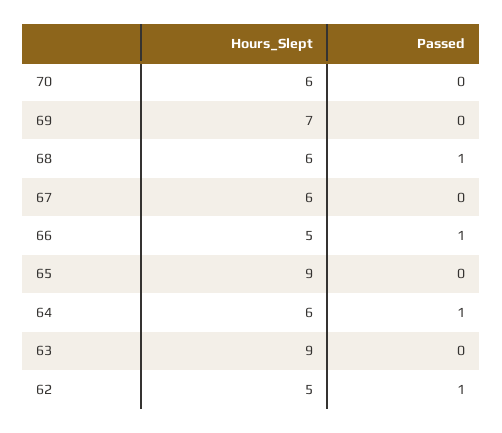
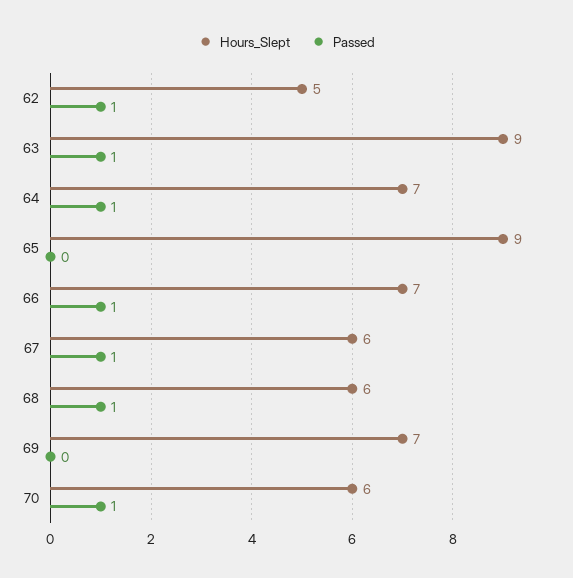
  {
    "Hours_Slept": {
      "70": 6,
      "69": 7,
      "68": 6,
      "67": 6,
-     "66": 5,
+     "66": 7,
      "65": 9,
-     "64": 6,
+     "64": 7,
      "63": 9,
      "62": 5
    },
    "Passed": {
-     "70": 0,
+     "70": 1,
      "69": 0,
      "68": 1,
-     "67": 0,
+     "67": 1,
      "66": 1,
      "65": 0,
      "64": 1,
-     "63": 0,
+     "63": 1,
      "62": 1
    }
  }

